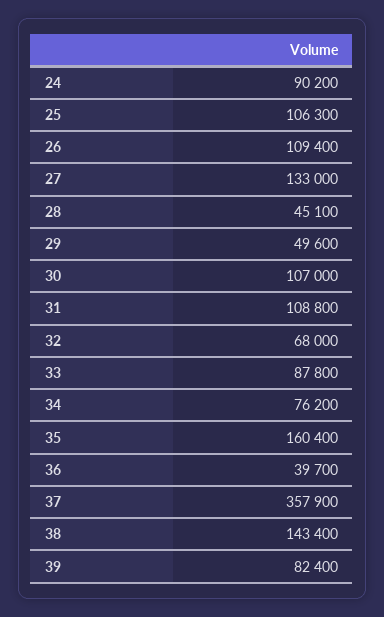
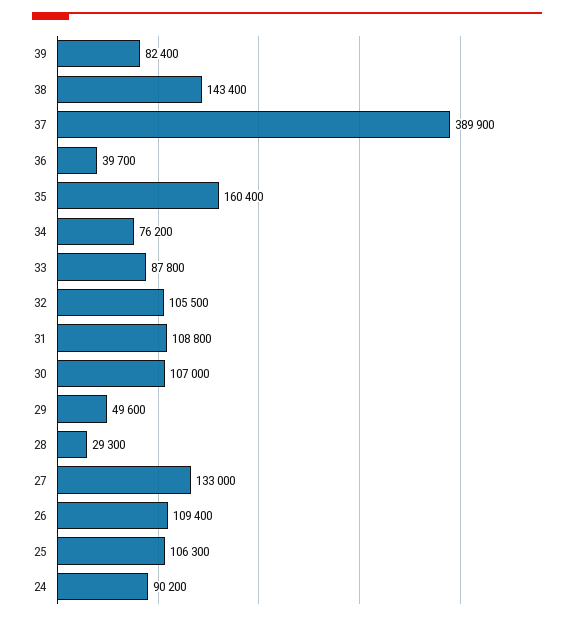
  {
    "24": 90200,
    "25": 106300,
    "26": 109400,
    "27": 133000,
-   "28": 45100,
+   "28": 29300,
    "29": 49600,
    "30": 107000,
    "31": 108800,
-   "32": 68000,
+   "32": 105500,
    "33": 87800,
    "34": 76200,
    "35": 160400,
    "36": 39700,
-   "37": 357900,
+   "37": 389900,
    "38": 143400,
    "39": 82400
  }

